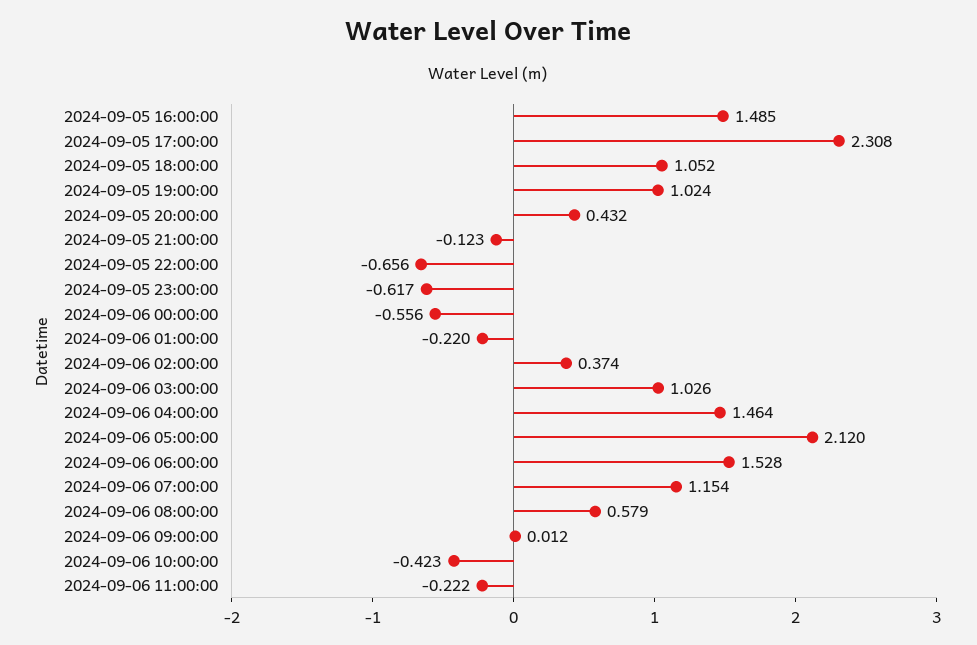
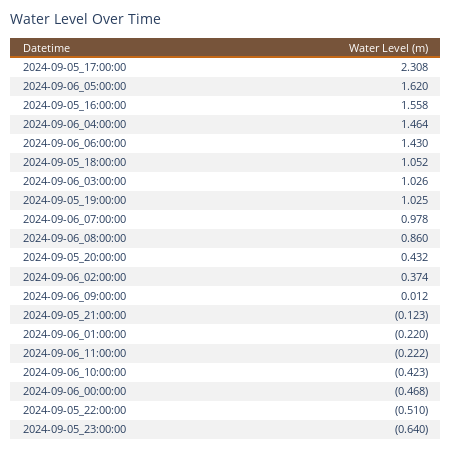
  {
-   "2024-09-05 16:00:00": 1.485,
+   "2024-09-05 16:00:00": 1.558,
    "2024-09-05 17:00:00": 2.308,
    "2024-09-05 18:00:00": 1.052,
-   "2024-09-05 19:00:00": 1.024,
+   "2024-09-05 19:00:00": 1.025,
    "2024-09-05 20:00:00": 0.432,
    "2024-09-05 21:00:00": -0.123,
-   "2024-09-05 22:00:00": -0.656,
+   "2024-09-05 22:00:00": -0.51,
-   "2024-09-05 23:00:00": -0.617,
+   "2024-09-05 23:00:00": -0.64,
-   "2024-09-06 00:00:00": -0.556,
+   "2024-09-06 00:00:00": -0.468,
    "2024-09-06 01:00:00": -0.22,
    "2024-09-06 02:00:00": 0.374,
    "2024-09-06 03:00:00": 1.026,
    "2024-09-06 04:00:00": 1.464,
-   "2024-09-06 05:00:00": 2.12,
+   "2024-09-06 05:00:00": 1.62,
-   "2024-09-06 06:00:00": 1.528,
+   "2024-09-06 06:00:00": 1.43,
-   "2024-09-06 07:00:00": 1.154,
+   "2024-09-06 07:00:00": 0.978,
-   "2024-09-06 08:00:00": 0.579,
+   "2024-09-06 08:00:00": 0.86,
    "2024-09-06 09:00:00": 0.012,
    "2024-09-06 10:00:00": -0.423,
    "2024-09-06 11:00:00": -0.222
  }

